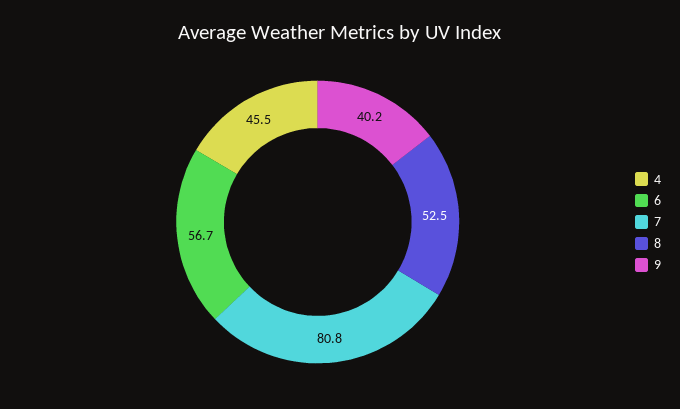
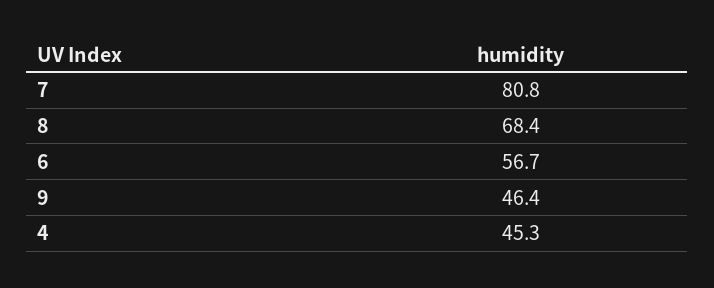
  {
-   "4": 45.5,
+   "4": 45.3,
    "6": 56.7,
    "7": 80.8,
-   "8": 52.5,
+   "8": 68.4,
-   "9": 40.2
+   "9": 46.4
  }

